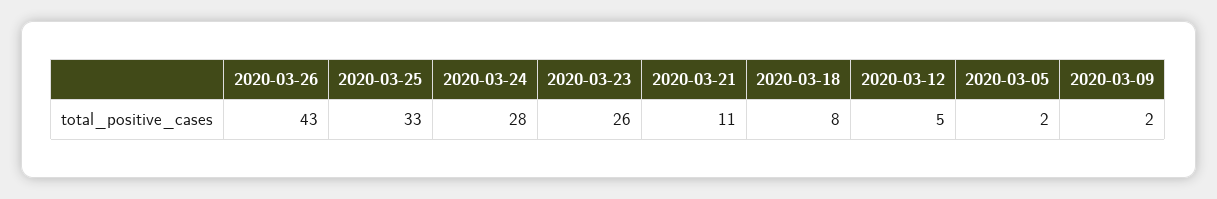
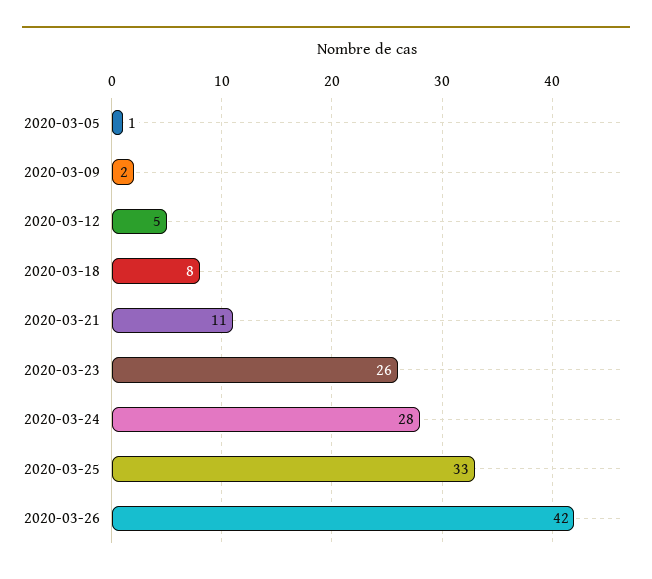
  {
-   "2020-03-26": 43,
+   "2020-03-26": 42,
    "2020-03-25": 33,
    "2020-03-24": 28,
    "2020-03-23": 26,
    "2020-03-21": 11,
    "2020-03-18": 8,
    "2020-03-12": 5,
-   "2020-03-05": 2,
+   "2020-03-05": 1,
    "2020-03-09": 2
  }

